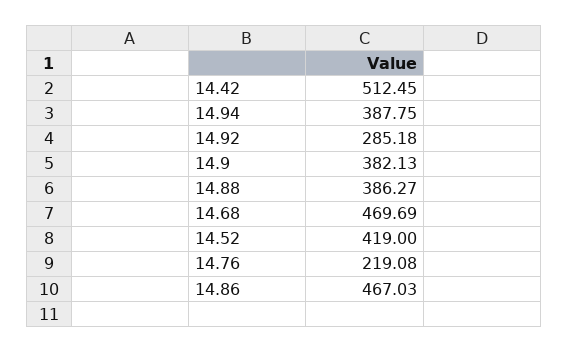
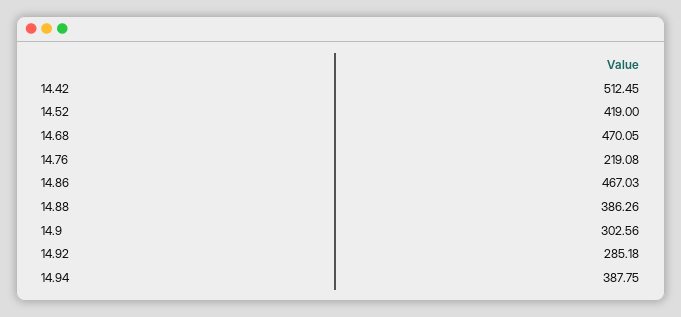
  {
    "14.42": 512.45,
    "14.94": 387.75,
    "14.92": 285.18,
-   "14.9": 382.13,
+   "14.9": 302.56,
-   "14.88": 386.27,
+   "14.88": 386.26,
-   "14.68": 469.69,
+   "14.68": 470.05,
    "14.52": 419,
    "14.76": 219.08,
    "14.86": 467.03
  }

